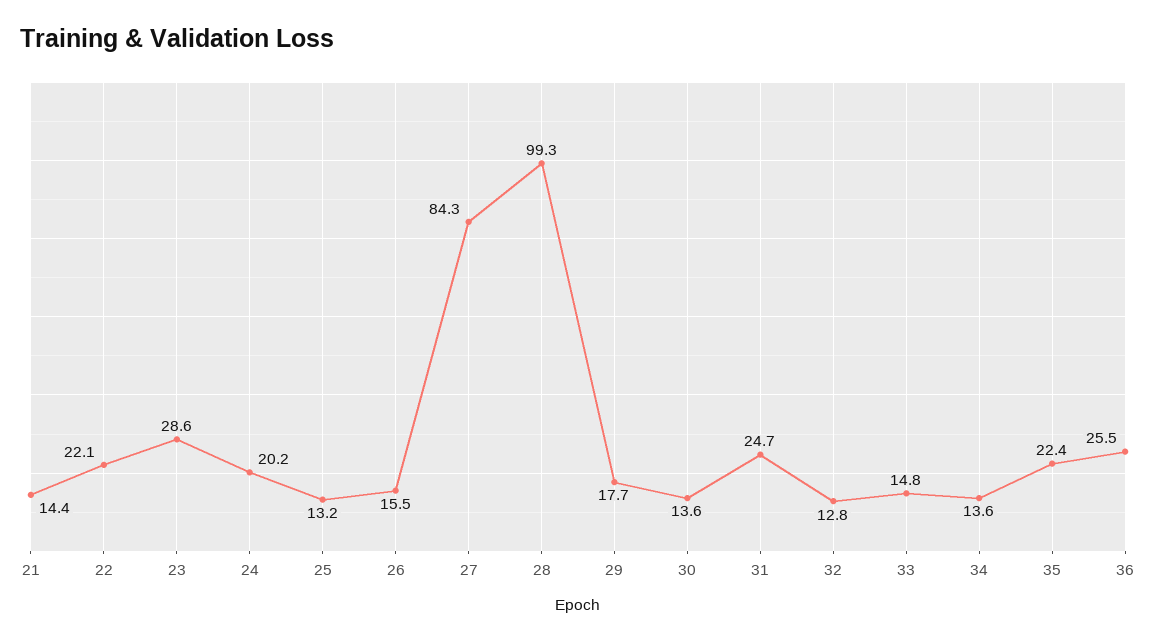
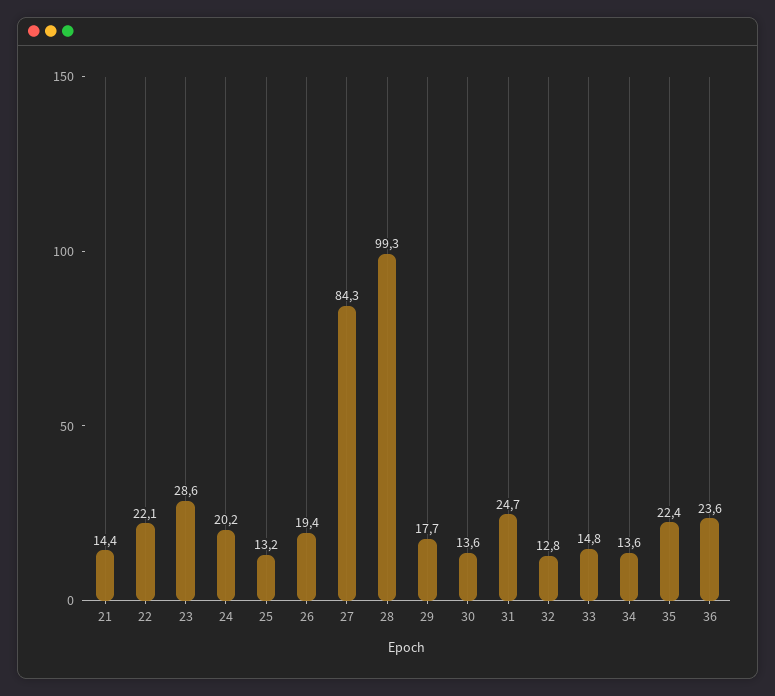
  {
    "21": 14.4,
    "22": 22.1,
    "23": 28.6,
    "24": 20.2,
    "25": 13.2,
-   "26": 15.5,
+   "26": 19.4,
    "27": 84.3,
    "28": 99.3,
    "29": 17.7,
    "30": 13.6,
    "31": 24.7,
    "32": 12.8,
    "33": 14.8,
    "34": 13.6,
    "35": 22.4,
-   "36": 25.5
+   "36": 23.6
  }

